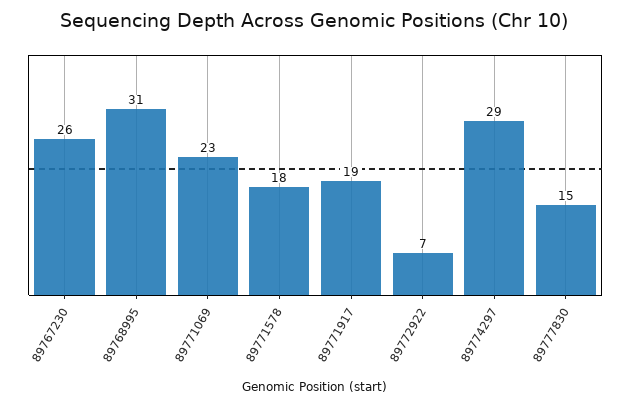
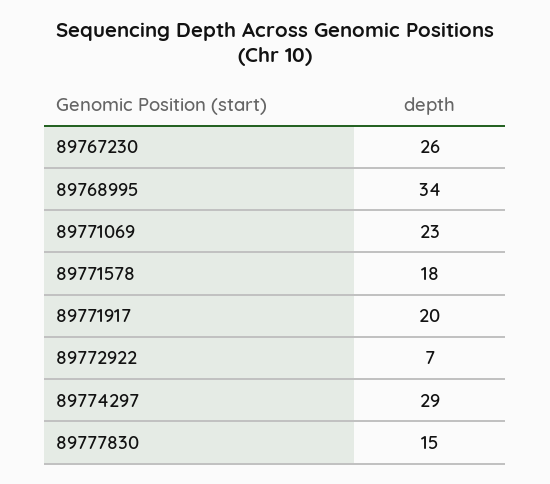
  {
    "89767230": 26,
-   "89768995": 31,
+   "89768995": 34,
    "89771069": 23,
    "89771578": 18,
-   "89771917": 19,
+   "89771917": 20,
    "89772922": 7,
    "89774297": 29,
    "89777830": 15
  }

